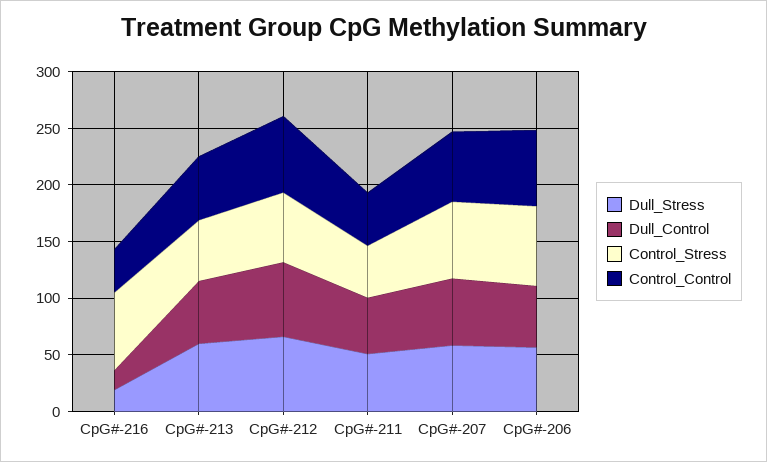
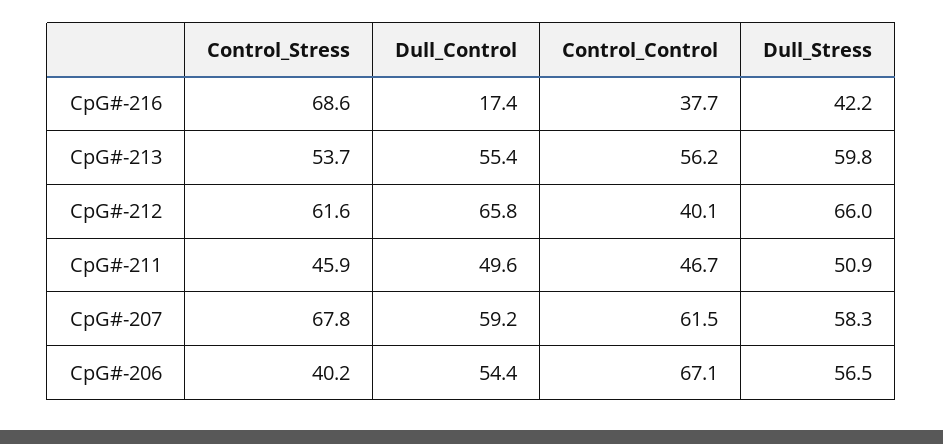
  {
    "Dull_Stress": {
-     "CpG#-216": 20,
+     "CpG#-216": 42.2,
      "CpG#-213": 59.8,
      "CpG#-212": 66,
      "CpG#-211": 50.9,
      "CpG#-207": 58.3,
      "CpG#-206": 56.5
    },
    "Dull_Control": {
      "CpG#-216": 17.4,
      "CpG#-213": 55.4,
      "CpG#-212": 65.8,
      "CpG#-211": 49.6,
      "CpG#-207": 59.2,
      "CpG#-206": 54.4
    },
    "Control_Stress": {
      "CpG#-216": 68.6,
      "CpG#-213": 53.7,
      "CpG#-212": 61.6,
      "CpG#-211": 45.9,
      "CpG#-207": 67.8,
-     "CpG#-206": 70
+     "CpG#-206": 40.2
    },
    "Control_Control": {
      "CpG#-216": 37.7,
      "CpG#-213": 56.2,
-     "CpG#-212": 70,
+     "CpG#-212": 40.1,
      "CpG#-211": 46.7,
      "CpG#-207": 61.5,
      "CpG#-206": 67.1
    }
  }

